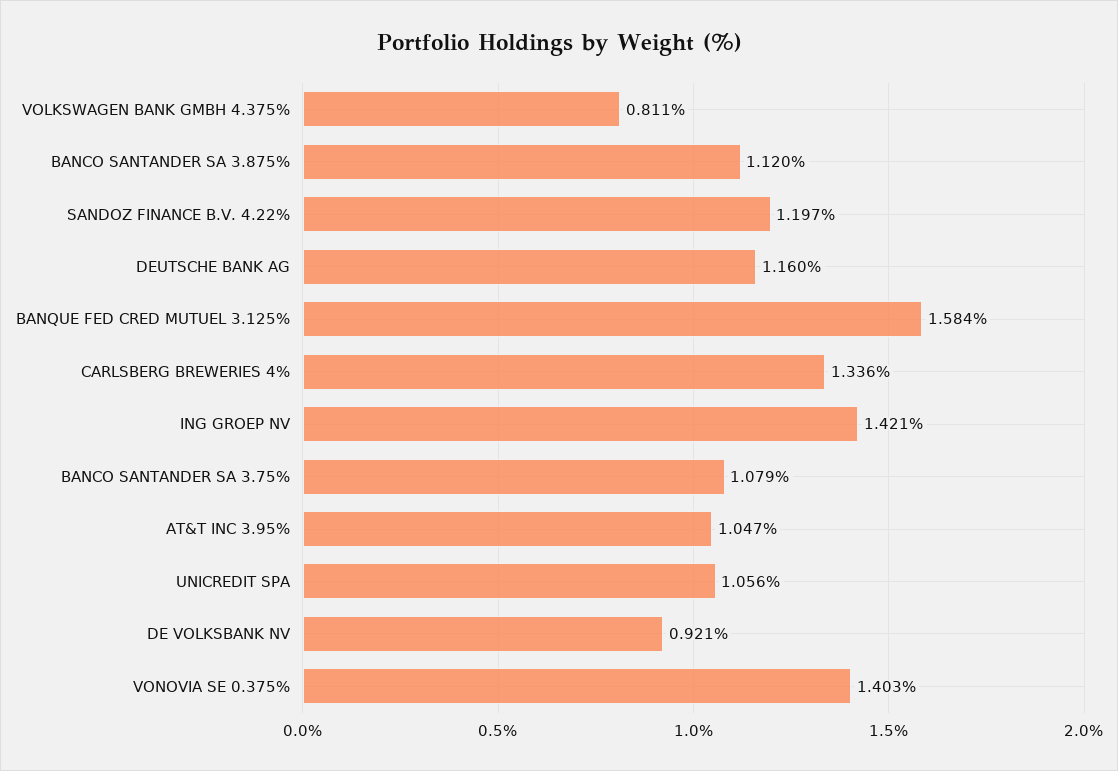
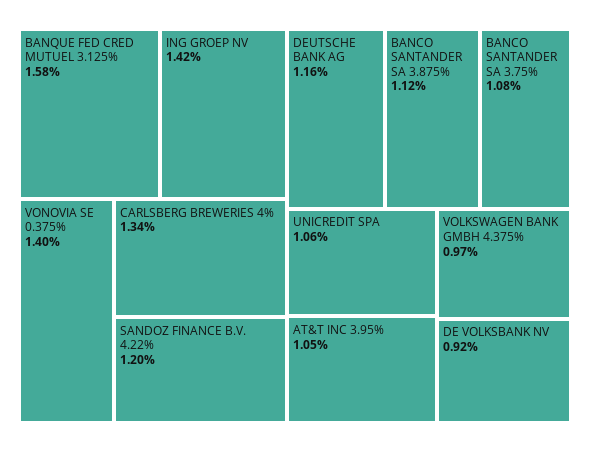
  {
-   "VOLKSWAGEN BANK GMBH 4.375%": 0.811,
+   "VOLKSWAGEN BANK GMBH 4.375%": 0.97,
    "BANCO SANTANDER SA 3.875%": 1.12,
    "SANDOZ FINANCE B.V. 4.22%": 1.197,
    "DEUTSCHE BANK AG": 1.16,
    "BANQUE FED CRED MUTUEL 3.125%": 1.584,
    "CARLSBERG BREWERIES 4%": 1.336,
    "ING GROEP NV": 1.421,
    "BANCO SANTANDER SA 3.75%": 1.079,
    "AT&T INC 3.95%": 1.047,
    "UNICREDIT SPA": 1.056,
    "DE VOLKSBANK NV": 0.921,
    "VONOVIA SE 0.375%": 1.403
  }

